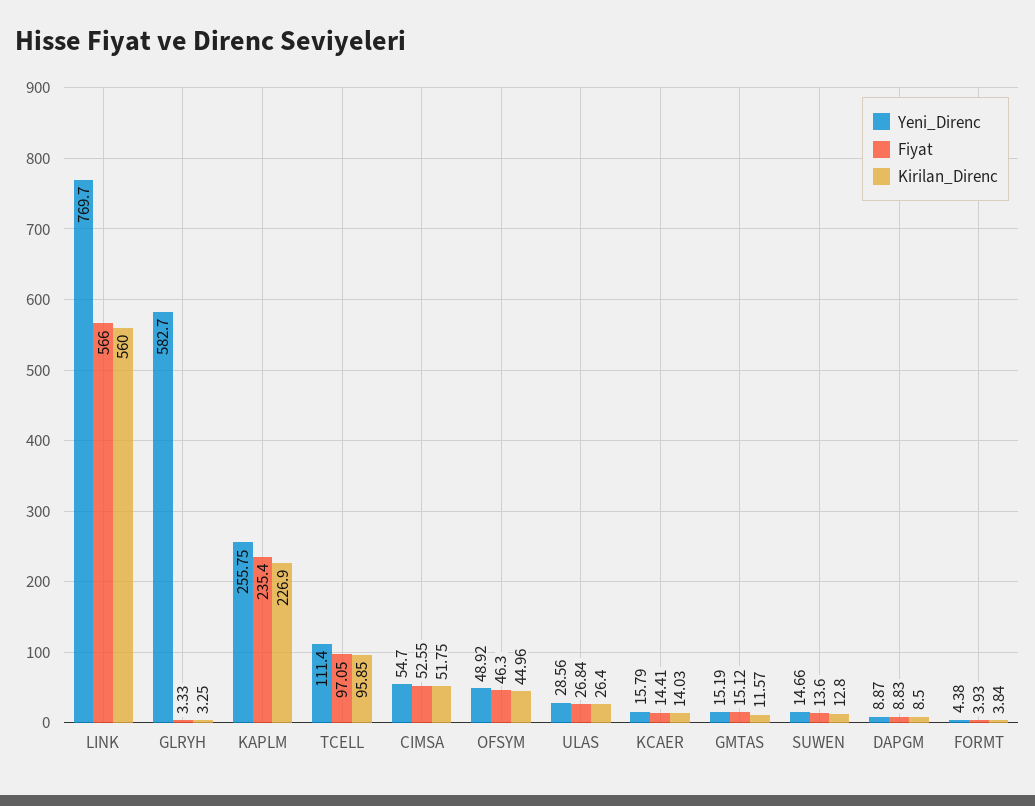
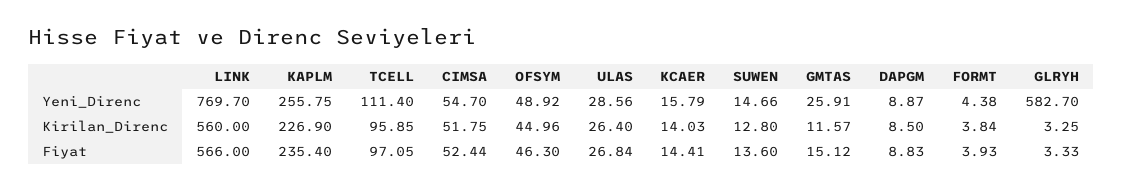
  {
    "Yeni_Direnc": {
      "LINK": 769.7,
      "GLRYH": 582.7,
      "KAPLM": 255.75,
      "TCELL": 111.4,
      "CIMSA": 54.7,
      "OFSYM": 48.92,
      "ULAS": 28.56,
      "KCAER": 15.79,
-     "GMTAS": 15.19,
+     "GMTAS": 25.91,
      "SUWEN": 14.66,
      "DAPGM": 8.87,
      "FORMT": 4.38
    },
    "Fiyat": {
      "LINK": 566,
      "GLRYH": 3.33,
      "KAPLM": 235.4,
      "TCELL": 97.05,
-     "CIMSA": 52.55,
+     "CIMSA": 52.44,
      "OFSYM": 46.3,
      "ULAS": 26.84,
      "KCAER": 14.41,
      "GMTAS": 15.12,
      "SUWEN": 13.6,
      "DAPGM": 8.83,
      "FORMT": 3.93
    },
    "Kirilan_Direnc": {
      "LINK": 560,
      "GLRYH": 3.25,
      "KAPLM": 226.9,
      "TCELL": 95.85,
      "CIMSA": 51.75,
      "OFSYM": 44.96,
      "ULAS": 26.4,
      "KCAER": 14.03,
      "GMTAS": 11.57,
      "SUWEN": 12.8,
      "DAPGM": 8.5,
      "FORMT": 3.84
    }
  }

